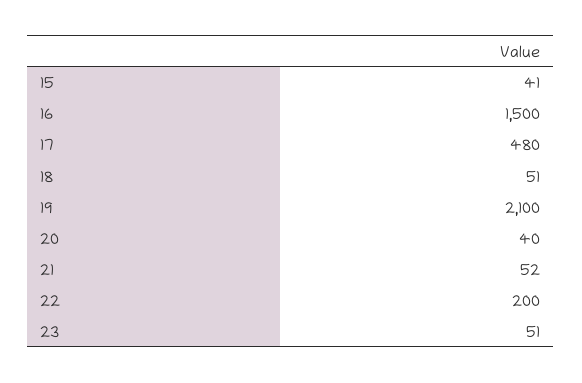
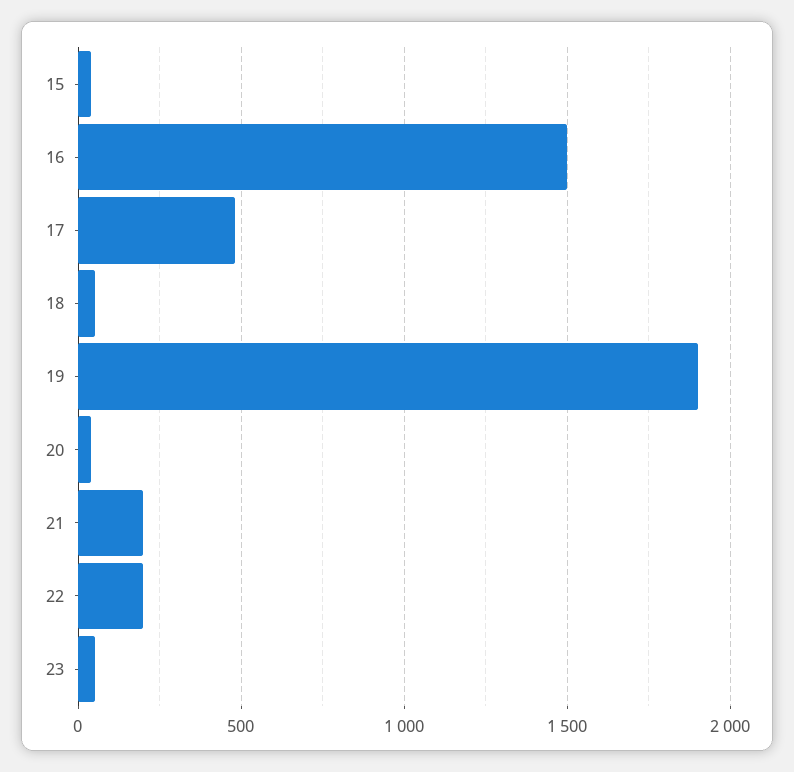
  {
    "15": 41,
    "16": 1500,
    "17": 480,
    "18": 51,
-   "19": 2100,
+   "19": 1900,
    "20": 40,
-   "21": 52,
+   "21": 200,
    "22": 200,
    "23": 51
  }

